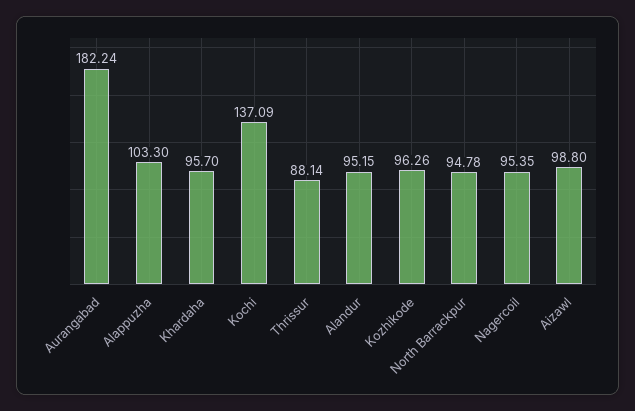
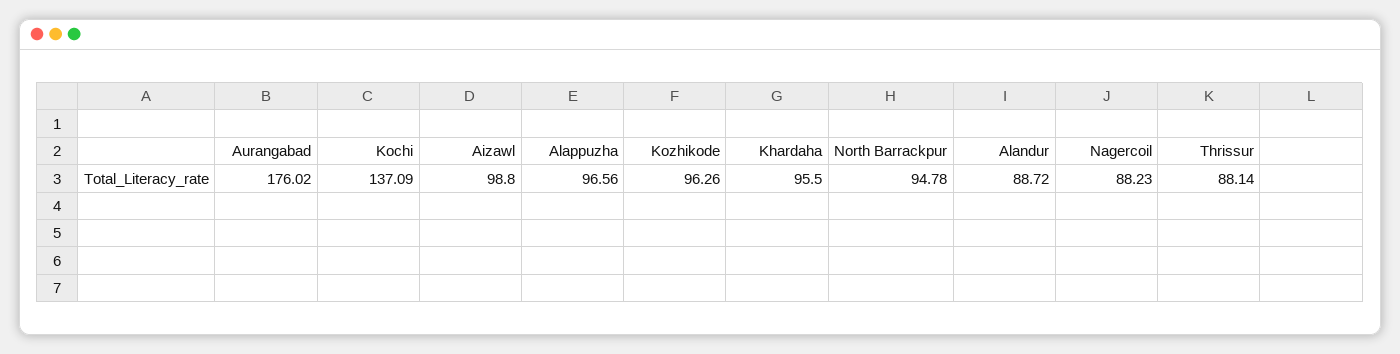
  {
-   "Aurangabad": 182.24,
+   "Aurangabad": 176.02,
-   "Alappuzha": 103.3,
+   "Alappuzha": 96.56,
-   "Khardaha": 95.7,
+   "Khardaha": 95.5,
    "Kochi": 137.09,
    "Thrissur": 88.14,
-   "Alandur": 95.15,
+   "Alandur": 88.72,
    "Kozhikode": 96.26,
    "North Barrackpur": 94.78,
-   "Nagercoil": 95.35,
+   "Nagercoil": 88.23,
    "Aizawl": 98.8
  }

